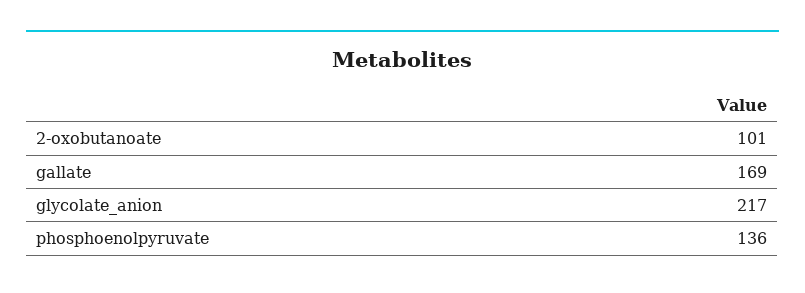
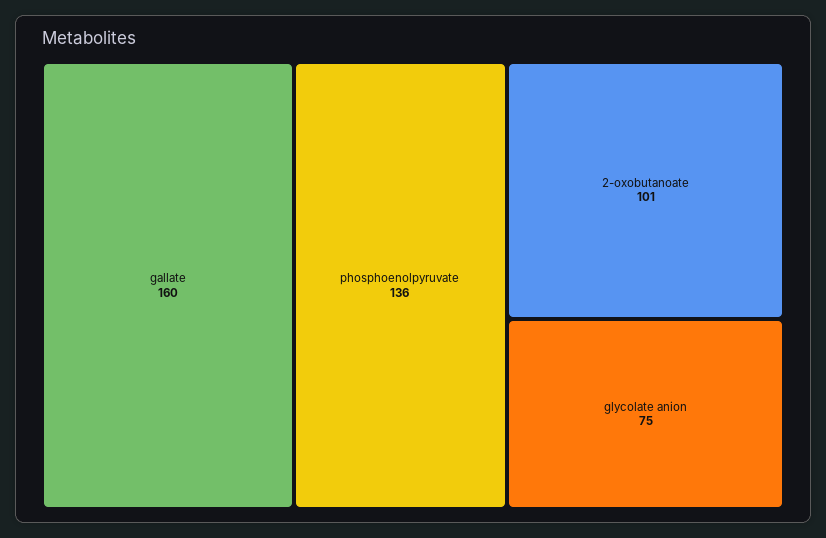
  {
    "2-oxobutanoate": 101,
-   "gallate": 169,
+   "gallate": 160,
-   "glycolate_anion": 217,
+   "glycolate_anion": 75,
    "phosphoenolpyruvate": 136
  }

